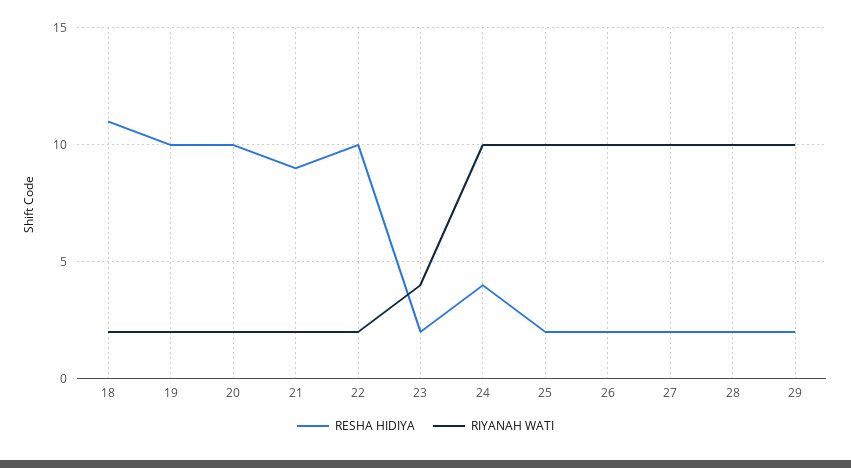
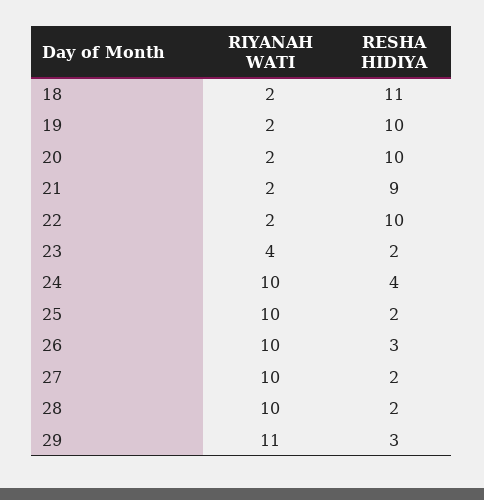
  {
    "RESHA HIDIYA": {
      "18": 11,
      "19": 10,
      "20": 10,
      "21": 9,
      "22": 10,
      "23": 2,
      "24": 4,
      "25": 2,
-     "26": 2,
+     "26": 3,
      "27": 2,
      "28": 2,
-     "29": 2
+     "29": 3
    },
    "RIYANAH WATI": {
      "18": 2,
      "19": 2,
      "20": 2,
      "21": 2,
      "22": 2,
      "23": 4,
      "24": 10,
      "25": 10,
      "26": 10,
      "27": 10,
      "28": 10,
-     "29": 10
+     "29": 11
    }
  }

